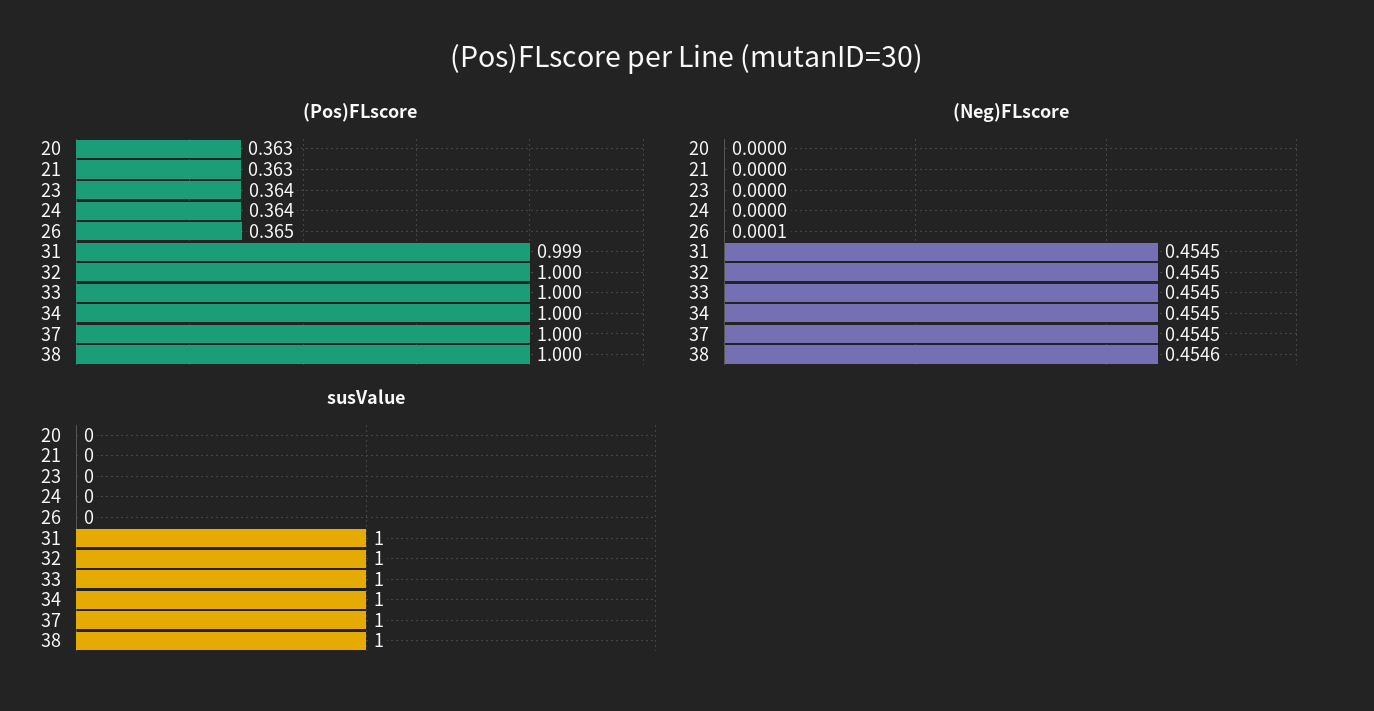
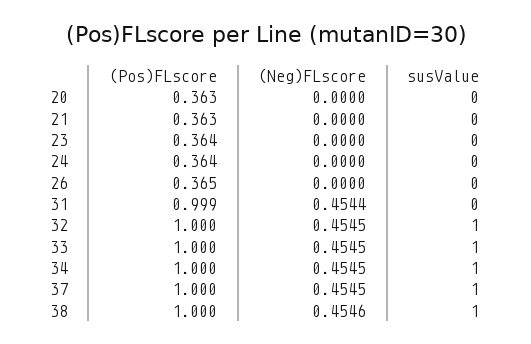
  {
    "(Pos)FLscore": {
      "20": 0.363,
      "21": 0.363,
      "23": 0.364,
      "24": 0.364,
      "26": 0.365,
      "31": 0.999,
      "32": 1,
      "33": 1,
      "34": 1,
      "37": 1,
      "38": 1
    },
    "(Neg)FLscore": {
      "20": 0,
      "21": 0,
      "23": 0,
      "24": 0,
-     "26": 0.0001,
+     "26": 0,
-     "31": 0.4545,
+     "31": 0.4544,
      "32": 0.4545,
      "33": 0.4545,
      "34": 0.4545,
      "37": 0.4545,
      "38": 0.4546
    },
    "susValue": {
      "20": 0,
      "21": 0,
      "23": 0,
      "24": 0,
      "26": 0,
-     "31": 1,
+     "31": 0,
      "32": 1,
      "33": 1,
      "34": 1,
      "37": 1,
      "38": 1
    }
  }

